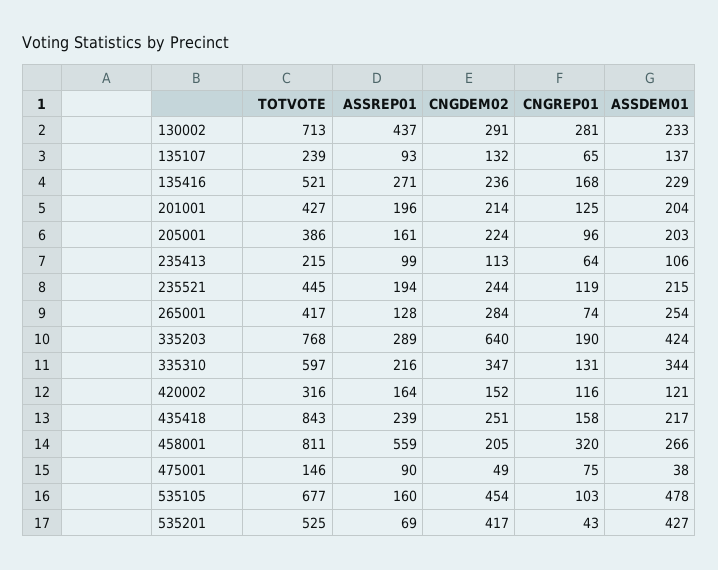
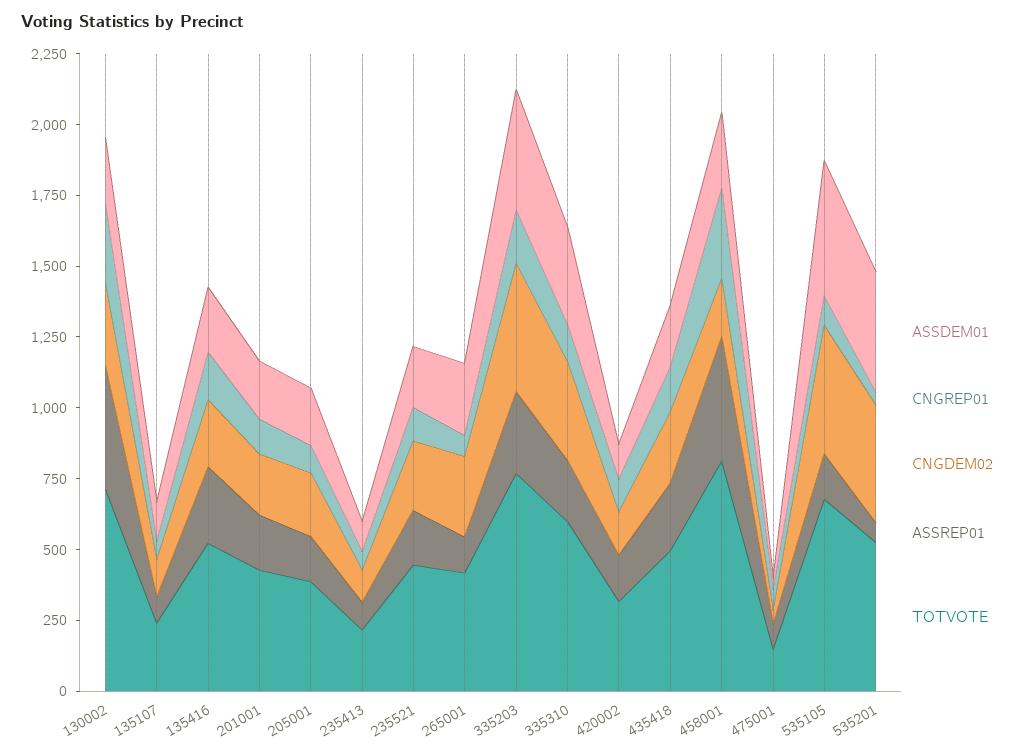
  {
    "TOTVOTE": {
      "130002": 713,
      "135107": 239,
      "135416": 521,
      "201001": 427,
      "205001": 386,
      "235413": 215,
      "235521": 445,
      "265001": 417,
      "335203": 768,
      "335310": 597,
      "420002": 316,
-     "435418": 843,
+     "435418": 500,
      "458001": 811,
      "475001": 146,
      "535105": 677,
      "535201": 525
    },
    "ASSREP01": {
      "130002": 437,
      "135107": 93,
      "135416": 271,
      "201001": 196,
      "205001": 161,
      "235413": 99,
      "235521": 194,
      "265001": 128,
      "335203": 289,
      "335310": 216,
      "420002": 164,
      "435418": 239,
-     "458001": 559,
+     "458001": 450,
      "475001": 90,
      "535105": 160,
      "535201": 69
    },
    "CNGDEM02": {
      "130002": 291,
      "135107": 132,
      "135416": 236,
      "201001": 214,
      "205001": 224,
      "235413": 113,
      "235521": 244,
      "265001": 284,
-     "335203": 640,
+     "335203": 450,
      "335310": 347,
      "420002": 152,
      "435418": 251,
      "458001": 205,
      "475001": 49,
      "535105": 454,
      "535201": 417
    },
    "CNGREP01": {
      "130002": 281,
      "135107": 65,
      "135416": 168,
      "201001": 125,
      "205001": 96,
      "235413": 64,
      "235521": 119,
      "265001": 74,
      "335203": 190,
      "335310": 131,
      "420002": 116,
      "435418": 158,
      "458001": 320,
      "475001": 75,
      "535105": 103,
      "535201": 43
    },
    "ASSDEM01": {
      "130002": 233,
      "135107": 137,
      "135416": 229,
      "201001": 204,
      "205001": 203,
      "235413": 106,
      "235521": 215,
      "265001": 254,
      "335203": 424,
      "335310": 344,
      "420002": 121,
      "435418": 217,
      "458001": 266,
      "475001": 38,
      "535105": 478,
      "535201": 427
    }
  }

